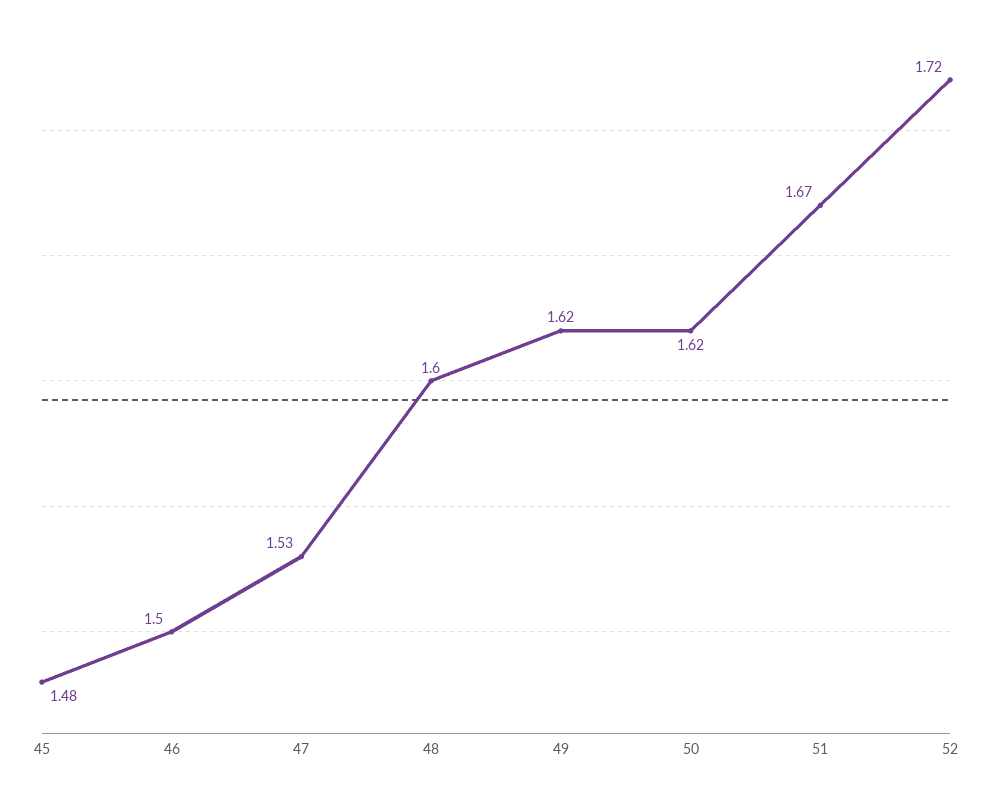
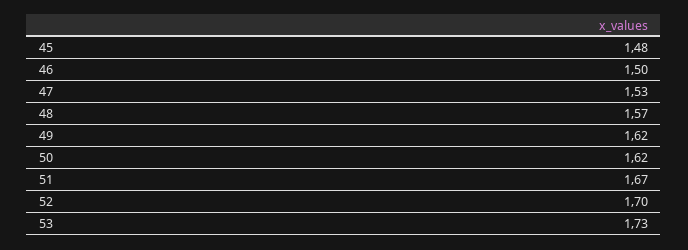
  {
    "45": 1.48,
    "46": 1.5,
    "47": 1.53,
-   "48": 1.6,
+   "48": 1.57,
    "49": 1.62,
    "50": 1.62,
    "51": 1.67,
-   "52": 1.72
+   "52": 1.7,
+   "53": 1.73
  }

